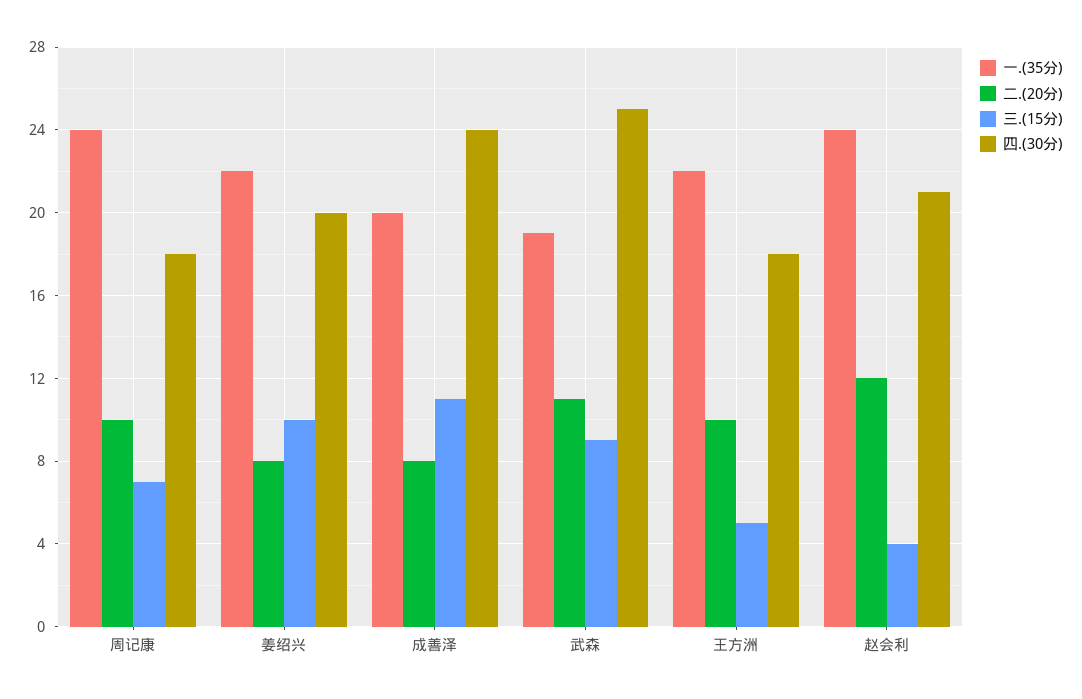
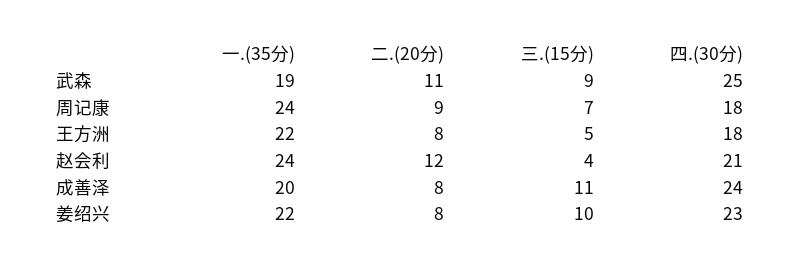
  {
    "一.(35分)": {
      "周记康": 24,
      "姜绍兴": 22,
      "成善泽": 20,
      "武森": 19,
      "王方洲": 22,
      "赵会利": 24
    },
    "二.(20分)": {
-     "周记康": 10,
+     "周记康": 9,
      "姜绍兴": 8,
      "成善泽": 8,
      "武森": 11,
-     "王方洲": 10,
+     "王方洲": 8,
      "赵会利": 12
    },
    "三.(15分)": {
      "周记康": 7,
      "姜绍兴": 10,
      "成善泽": 11,
      "武森": 9,
      "王方洲": 5,
      "赵会利": 4
    },
    "四.(30分)": {
      "周记康": 18,
-     "姜绍兴": 20,
+     "姜绍兴": 23,
      "成善泽": 24,
      "武森": 25,
      "王方洲": 18,
      "赵会利": 21
    }
  }

